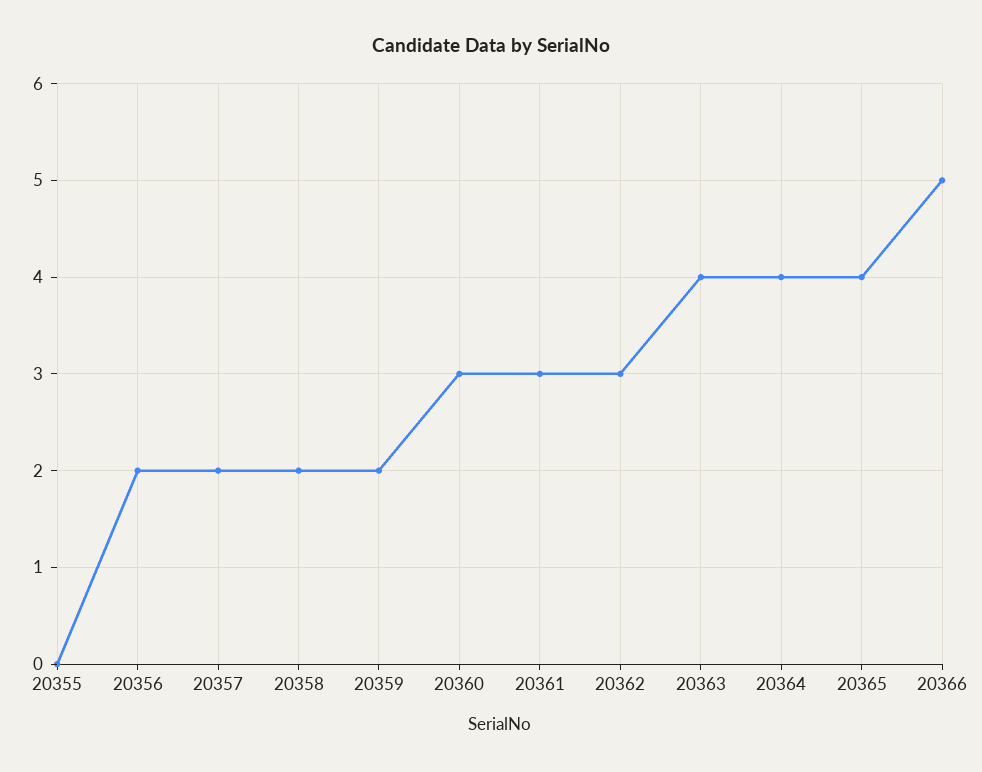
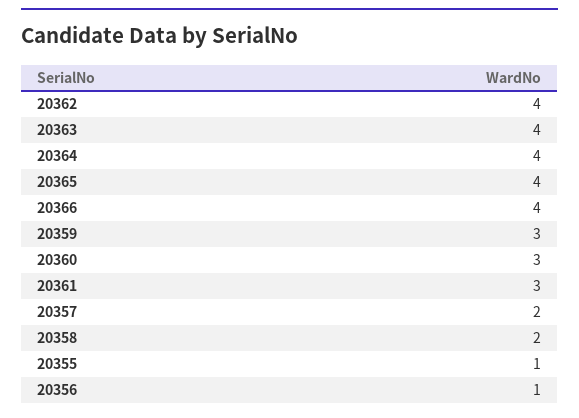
  {
-   "20355": 0,
+   "20355": 1,
-   "20356": 2,
+   "20356": 1,
    "20357": 2,
    "20358": 2,
-   "20359": 2,
+   "20359": 3,
    "20360": 3,
    "20361": 3,
-   "20362": 3,
+   "20362": 4,
    "20363": 4,
    "20364": 4,
    "20365": 4,
-   "20366": 5
+   "20366": 4
  }

